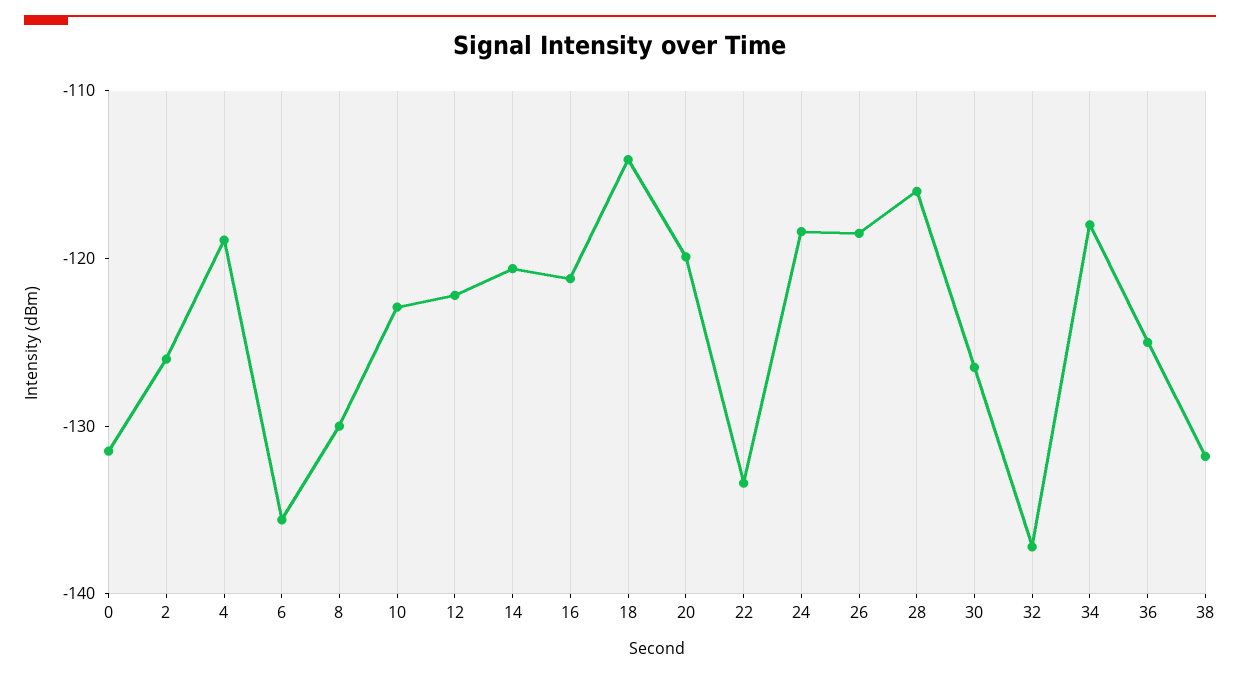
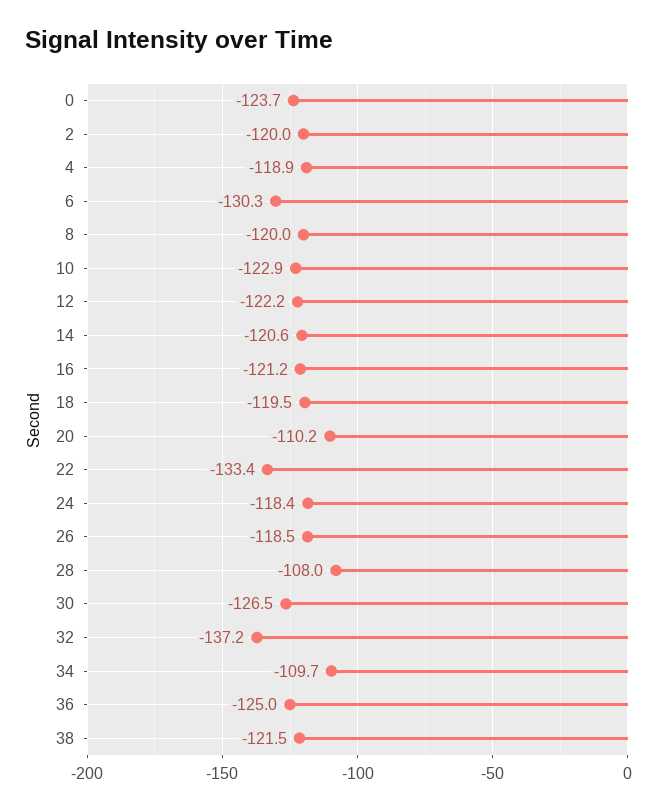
  {
-   "0": -132,
+   "0": -123.7,
-   "2": -126,
+   "2": -120,
    "4": -118.9,
-   "6": -136,
+   "6": -130.3,
-   "8": -130,
+   "8": -120,
    "10": -122.9,
    "12": -122.2,
    "14": -120.6,
    "16": -121.2,
-   "18": -114,
+   "18": -119.5,
-   "20": -120,
+   "20": -110.2,
    "22": -133.4,
    "24": -118.4,
    "26": -118.5,
-   "28": -116,
+   "28": -108,
    "30": -126.5,
    "32": -137.2,
-   "34": -118,
+   "34": -109.7,
    "36": -125,
-   "38": -132
+   "38": -121.5
  }

